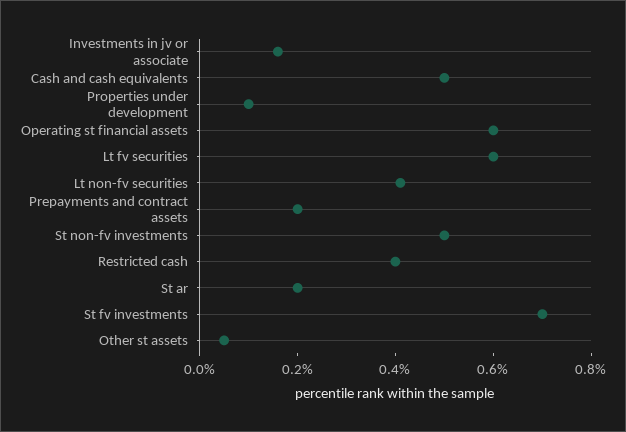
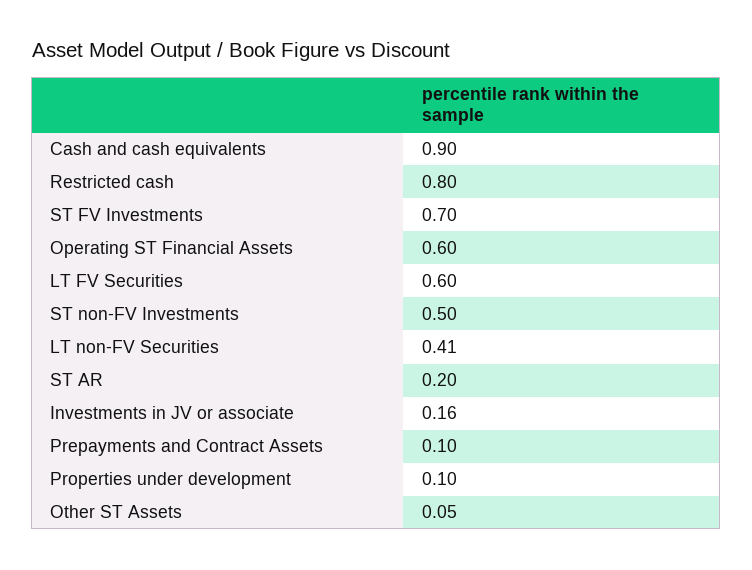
  {
    "Investments in jv or associate": 0.16,
-   "Cash and cash equivalents": 0.5,
+   "Cash and cash equivalents": 0.9,
    "Properties under development": 0.1,
    "Operating st financial assets": 0.6,
    "Lt fv securities": 0.6,
    "Lt non-fv securities": 0.41,
-   "Prepayments and contract assets": 0.2,
+   "Prepayments and contract assets": 0.1,
    "St non-fv investments": 0.5,
-   "Restricted cash": 0.4,
+   "Restricted cash": 0.8,
    "St ar": 0.2,
    "St fv investments": 0.7,
    "Other st assets": 0.05
  }

